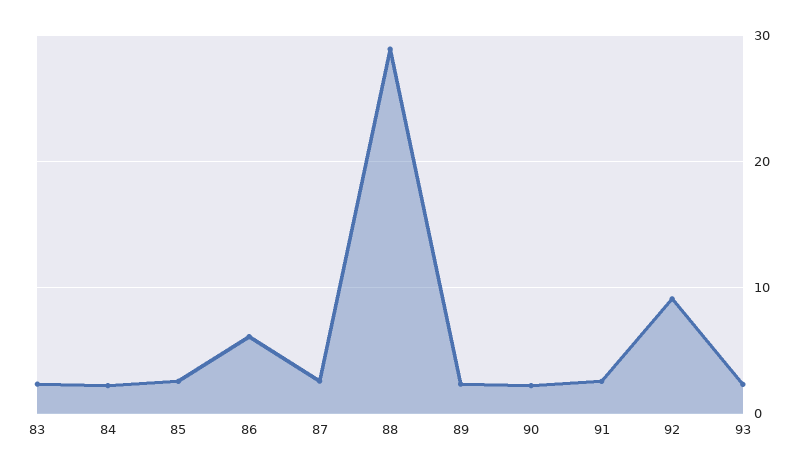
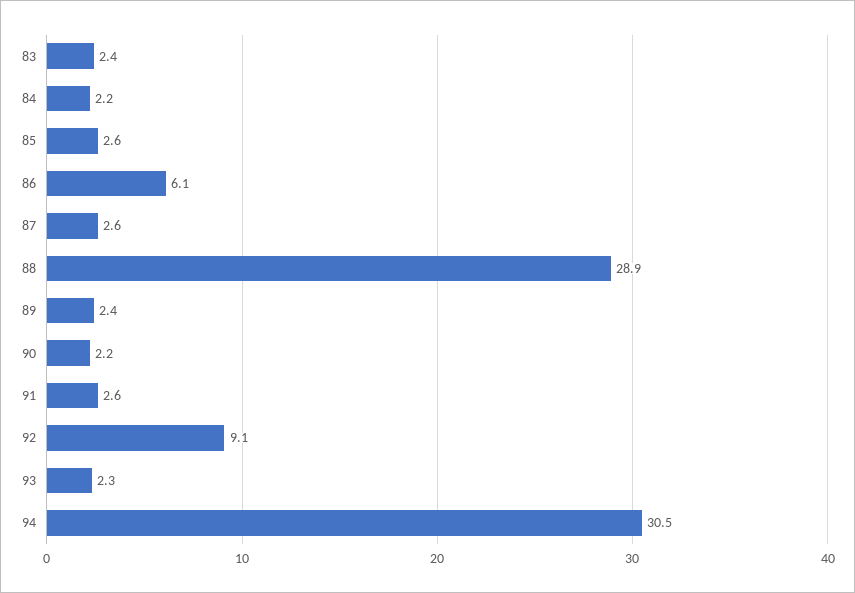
  {
    "83": 2.4,
    "84": 2.2,
    "85": 2.6,
    "86": 6.1,
    "87": 2.6,
    "88": 28.9,
    "89": 2.4,
    "90": 2.2,
    "91": 2.6,
    "92": 9.1,
-   "93": 2.3
+   "93": 2.3,
+   "94": 30.5
  }

